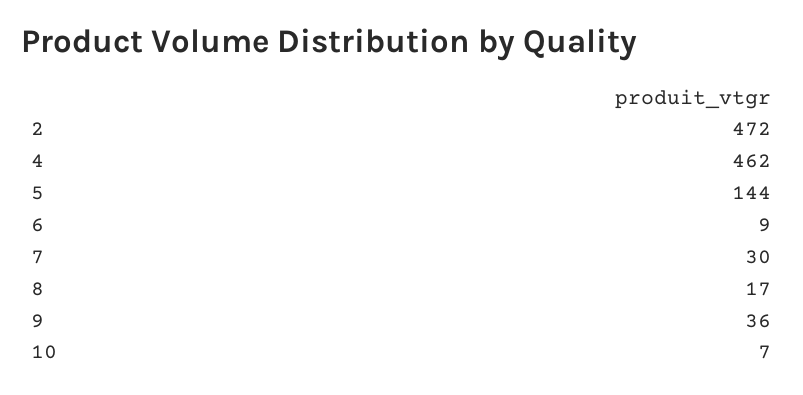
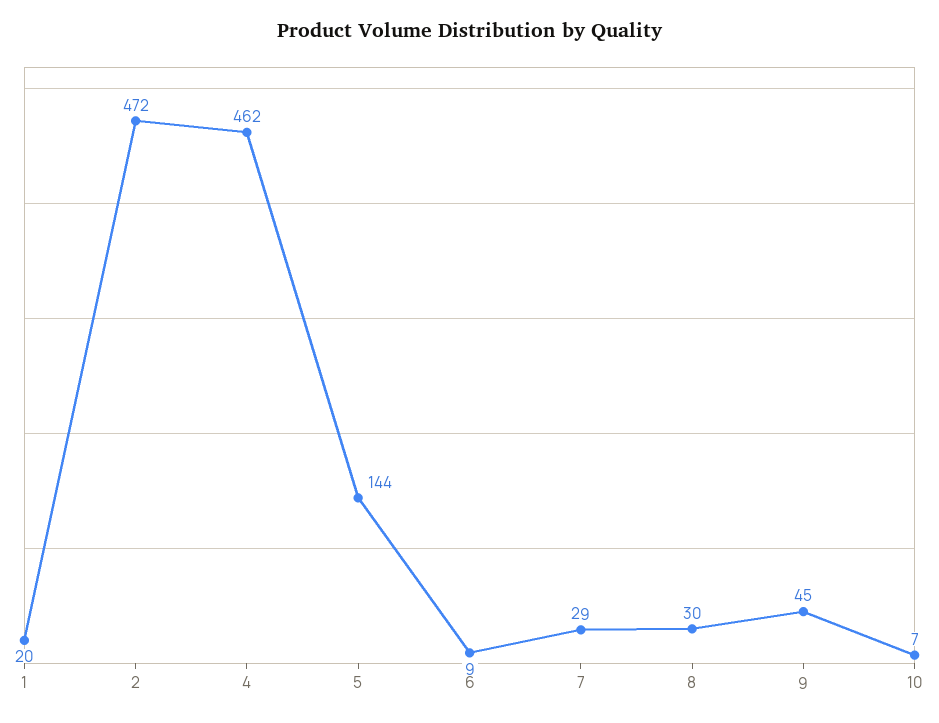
  {
    "2": 472,
    "4": 462,
    "5": 144,
    "6": 9,
-   "7": 30,
+   "7": 29,
-   "8": 17,
+   "8": 30,
-   "9": 36,
+   "9": 45,
-   "10": 7
+   "10": 7,
+   "1": 20
  }

